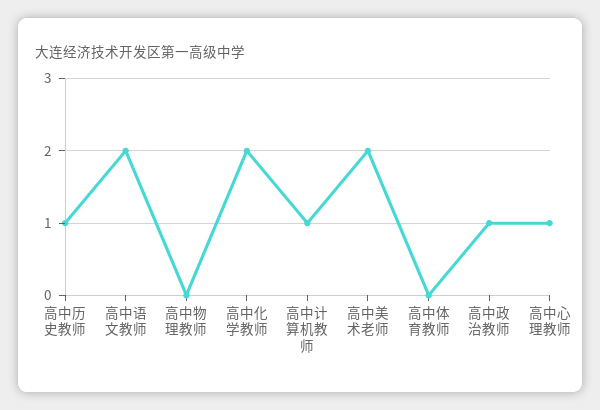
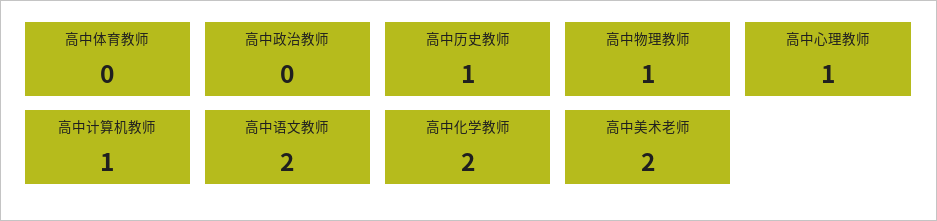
  {
    "高中历史教师": 1,
    "高中语文教师": 2,
-   "高中物理教师": 0,
+   "高中物理教师": 1,
    "高中化学教师": 2,
    "高中计算机教师": 1,
    "高中美术老师": 2,
    "高中体育教师": 0,
-   "高中政治教师": 1,
+   "高中政治教师": 0,
    "高中心理教师": 1
  }

